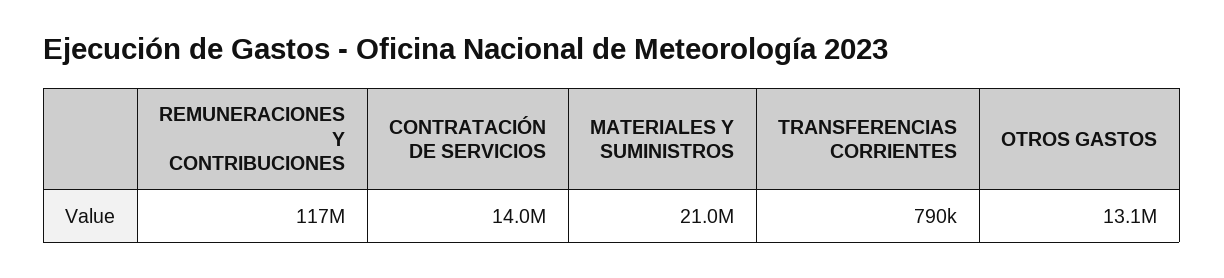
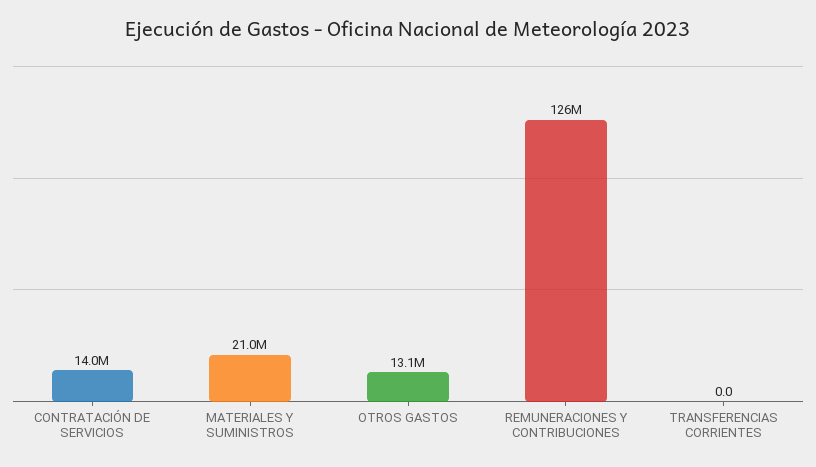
  {
-   "REMUNERACIONES Y CONTRIBUCIONES": 117000000,
+   "REMUNERACIONES Y CONTRIBUCIONES": 126000000,
    "CONTRATACIÓN DE SERVICIOS": 14000000,
    "MATERIALES Y SUMINISTROS": 21000000,
-   "TRANSFERENCIAS CORRIENTES": 790000,
+   "TRANSFERENCIAS CORRIENTES": 0,
    "OTROS GASTOS": 13100000
  }

